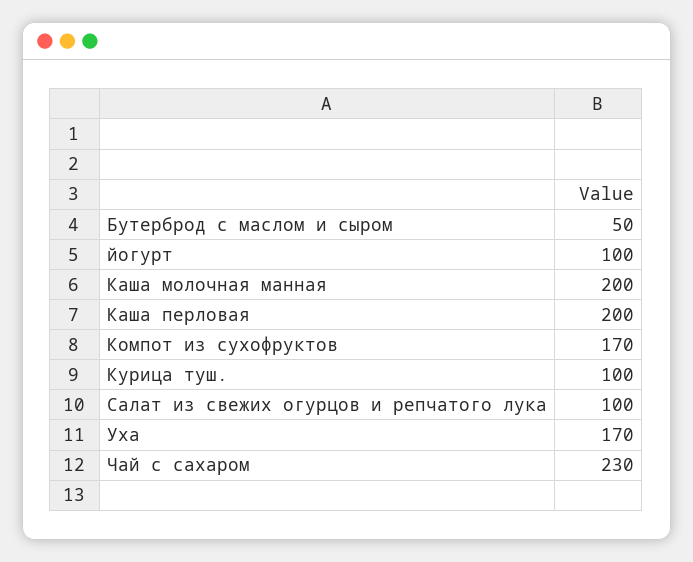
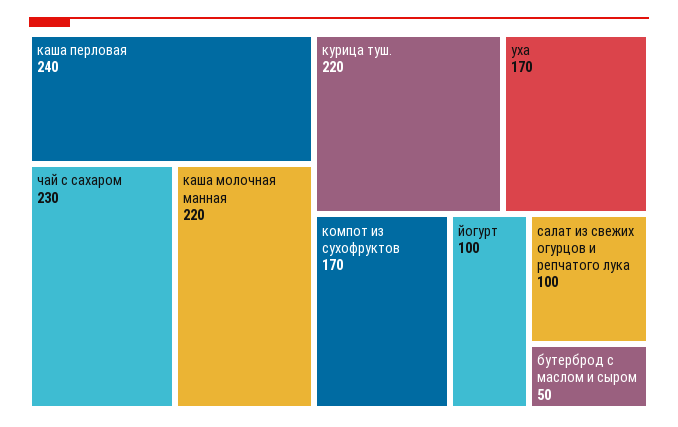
  {
    "Бутерброд с маслом и сыром": 50,
    "йогурт": 100,
-   "Каша молочная манная": 200,
+   "Каша молочная манная": 220,
-   "Каша перловая": 200,
+   "Каша перловая": 240,
    "Компот из сухофруктов": 170,
-   "Курица туш.": 100,
+   "Курица туш.": 220,
    "Салат из свежих огурцов и репчатого лука": 100,
    "Уха": 170,
    "Чай с сахаром": 230
  }

